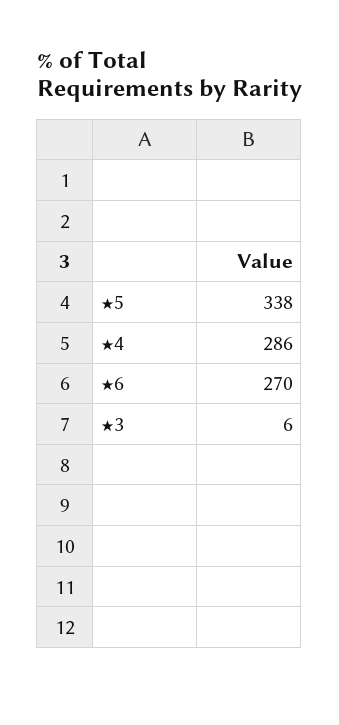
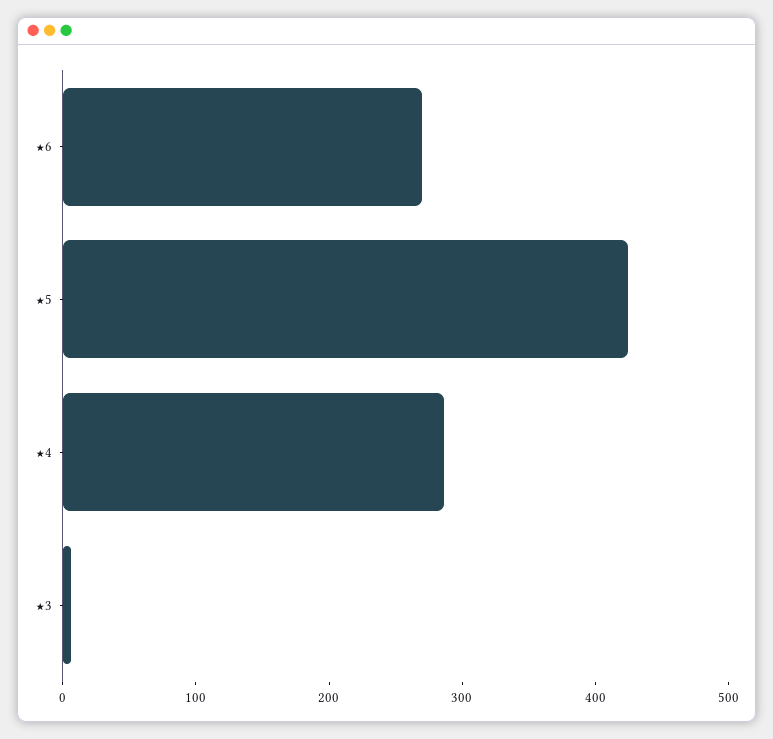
  {
-   "★5": 338,
+   "★5": 420,
    "★4": 286,
    "★6": 270,
    "★3": 6
  }

